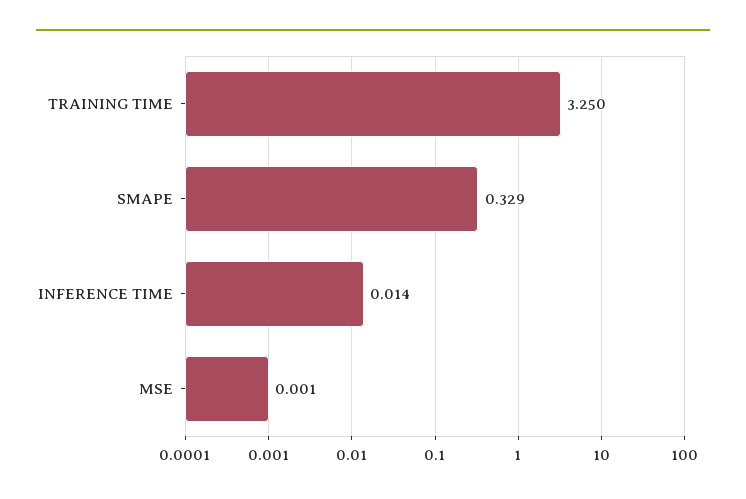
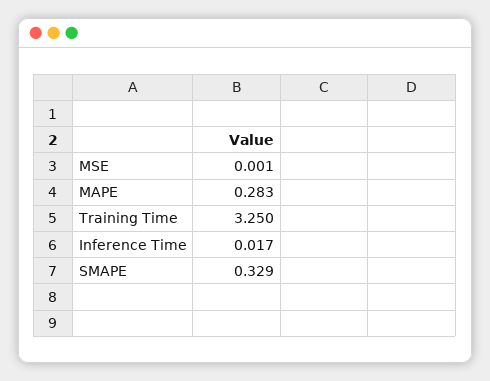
  {
    "TRAINING TIME": 3.25,
    "SMAPE": 0.329,
-   "INFERENCE TIME": 0.014,
+   "INFERENCE TIME": 0.017,
-   "MSE": 0.001
+   "MSE": 0.001,
+   "MAPE": 0.283
  }

